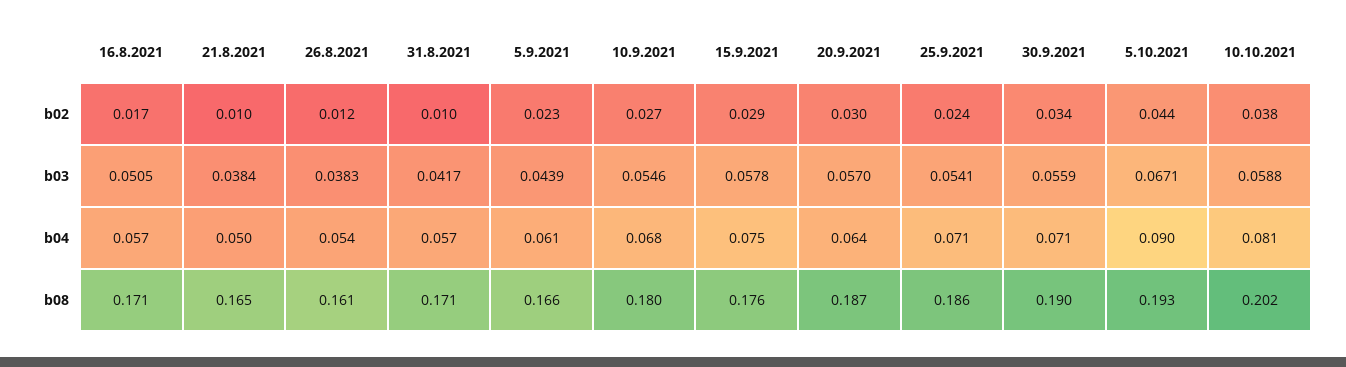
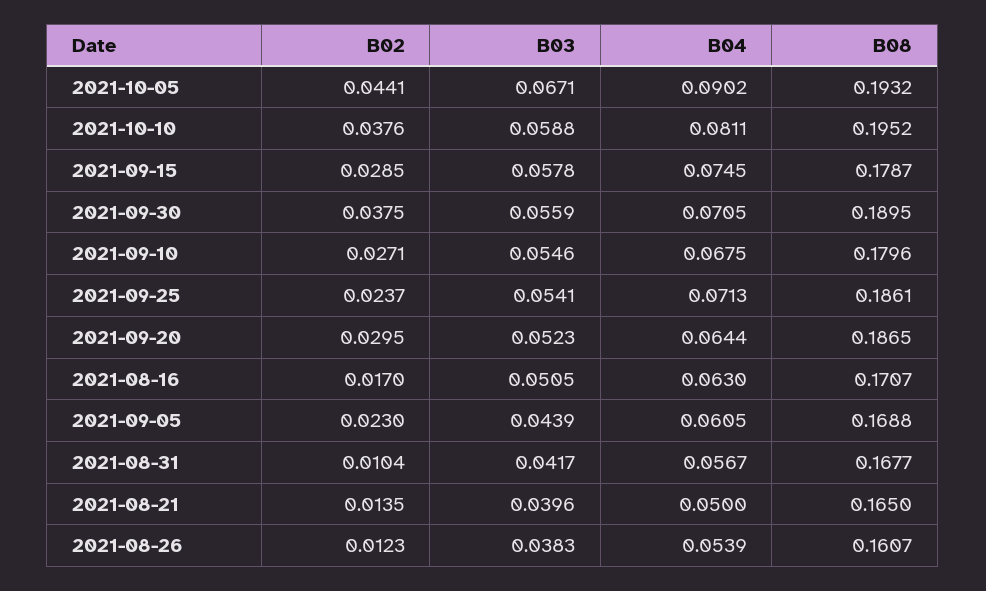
  {
    "16.8.2021": {
      "b02": 0.017,
      "b03": 0.0505,
-     "b04": 0.057,
+     "b04": 0.063,
      "b08": 0.1707
    },
    "21.8.2021": {
-     "b02": 0.01,
+     "b02": 0.0135,
-     "b03": 0.0384,
+     "b03": 0.0396,
      "b04": 0.05,
      "b08": 0.165
    },
    "26.8.2021": {
      "b02": 0.0123,
      "b03": 0.0383,
      "b04": 0.0539,
      "b08": 0.1607
    },
    "31.8.2021": {
      "b02": 0.0104,
      "b03": 0.0417,
      "b04": 0.0567,
-     "b08": 0.171
+     "b08": 0.1677
    },
    "5.9.2021": {
      "b02": 0.023,
      "b03": 0.0439,
      "b04": 0.0605,
-     "b08": 0.166
+     "b08": 0.1688
    },
    "10.9.2021": {
      "b02": 0.0271,
      "b03": 0.0546,
      "b04": 0.0675,
      "b08": 0.1796
    },
    "15.9.2021": {
      "b02": 0.0285,
      "b03": 0.0578,
      "b04": 0.0745,
-     "b08": 0.176
+     "b08": 0.1787
    },
    "20.9.2021": {
      "b02": 0.0295,
-     "b03": 0.057,
+     "b03": 0.0523,
      "b04": 0.0644,
      "b08": 0.1865
    },
    "25.9.2021": {
      "b02": 0.0237,
      "b03": 0.0541,
      "b04": 0.0713,
      "b08": 0.1861
    },
    "30.9.2021": {
-     "b02": 0.034,
+     "b02": 0.0375,
      "b03": 0.0559,
      "b04": 0.0705,
      "b08": 0.1895
    },
    "5.10.2021": {
      "b02": 0.0441,
      "b03": 0.0671,
      "b04": 0.0902,
      "b08": 0.1932
    },
    "10.10.2021": {
      "b02": 0.0376,
      "b03": 0.0588,
      "b04": 0.0811,
-     "b08": 0.202
+     "b08": 0.1952
    }
  }

